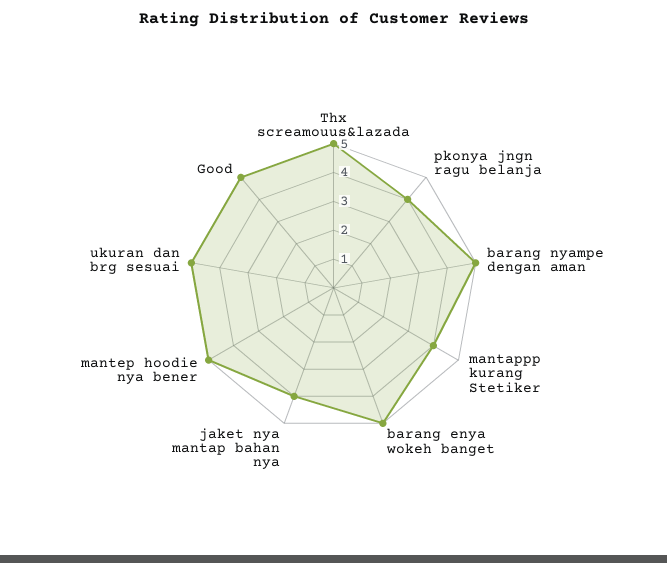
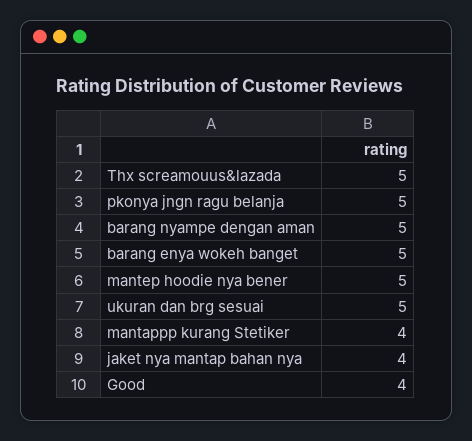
  {
    "Thx screamouus&lazada": 5,
-   "pkonya jngn ragu belanja": 4,
+   "pkonya jngn ragu belanja": 5,
    "barang nyampe dengan aman": 5,
    "mantappp kurang Stetiker": 4,
    "barang enya wokeh banget": 5,
    "jaket nya mantap bahan nya": 4,
    "mantep hoodie nya bener": 5,
    "ukuran dan brg sesuai": 5,
-   "Good": 5
+   "Good": 4
  }

